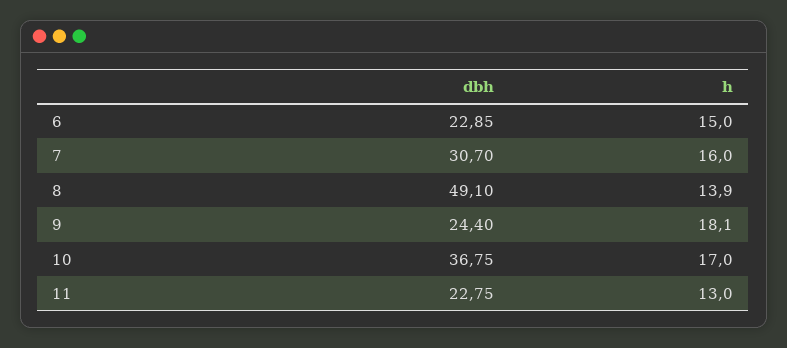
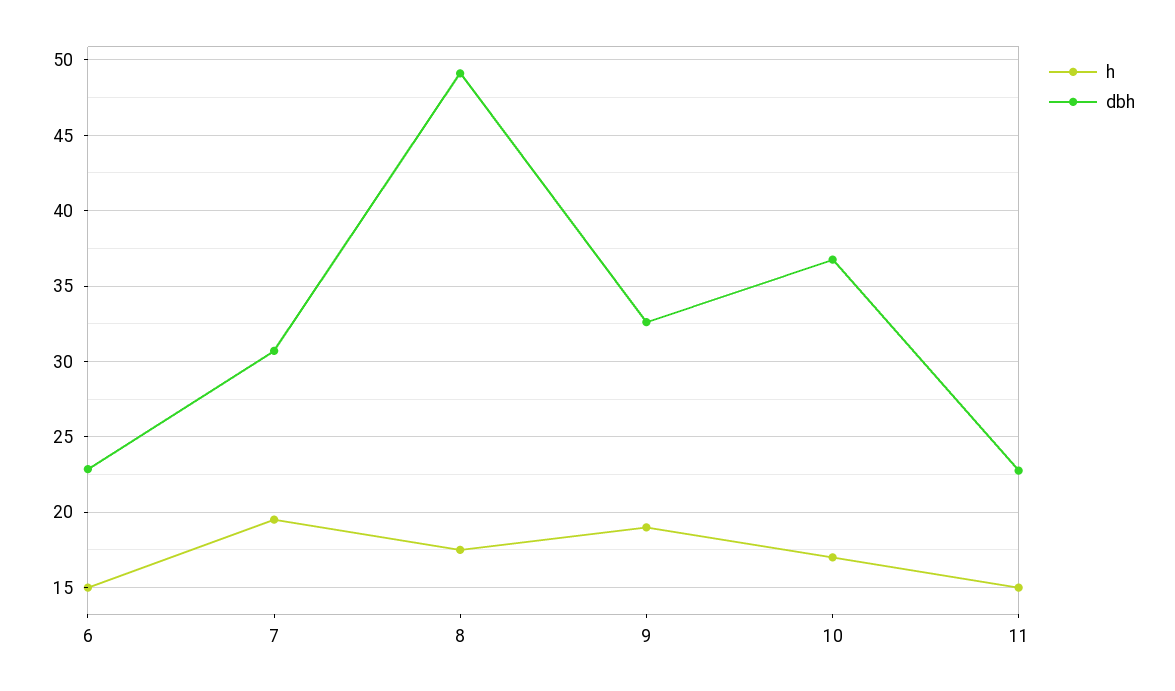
  {
    "dbh": {
      "6": 22.85,
      "7": 30.7,
      "8": 49.1,
-     "9": 24.4,
+     "9": 32.5,
      "10": 36.75,
      "11": 22.75
    },
    "h": {
      "6": 15,
-     "7": 16,
+     "7": 19.5,
-     "8": 13.9,
+     "8": 17.5,
-     "9": 18.1,
+     "9": 19,
      "10": 17,
-     "11": 13
+     "11": 15
    }
  }

